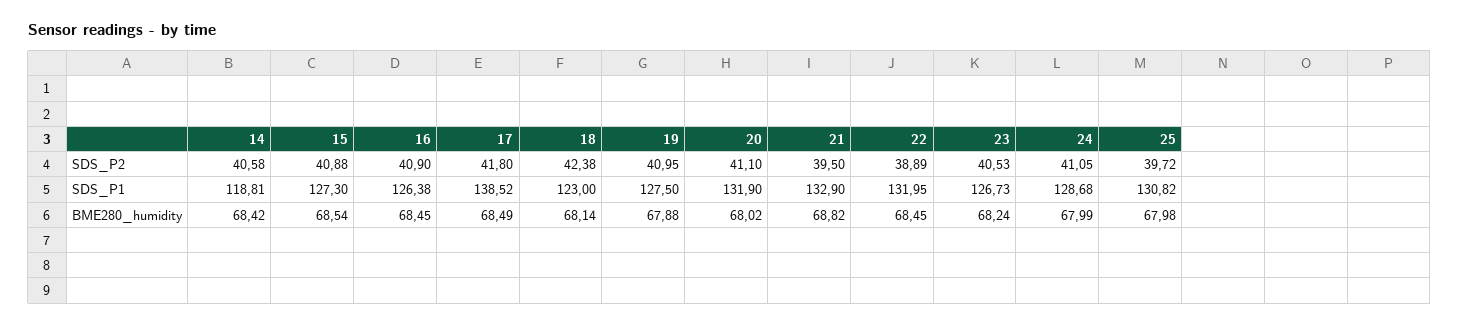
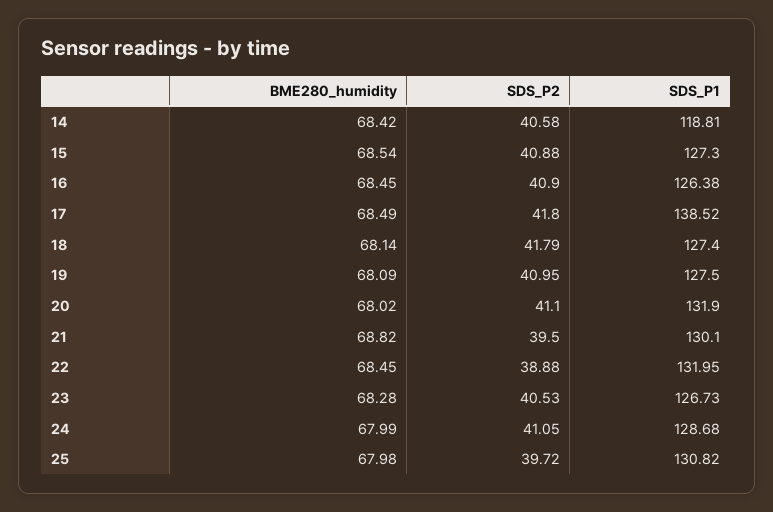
  {
    "14": {
      "SDS_P2": 40.58,
      "SDS_P1": 118.81,
      "BME280_humidity": 68.42
    },
    "15": {
      "SDS_P2": 40.88,
      "SDS_P1": 127.3,
      "BME280_humidity": 68.54
    },
    "16": {
      "SDS_P2": 40.9,
      "SDS_P1": 126.38,
      "BME280_humidity": 68.45
    },
    "17": {
      "SDS_P2": 41.8,
      "SDS_P1": 138.52,
      "BME280_humidity": 68.49
    },
    "18": {
-     "SDS_P2": 42.38,
+     "SDS_P2": 41.79,
-     "SDS_P1": 123,
+     "SDS_P1": 127.4,
      "BME280_humidity": 68.14
    },
    "19": {
      "SDS_P2": 40.95,
      "SDS_P1": 127.5,
-     "BME280_humidity": 67.88
+     "BME280_humidity": 68.09
    },
    "20": {
      "SDS_P2": 41.1,
      "SDS_P1": 131.9,
      "BME280_humidity": 68.02
    },
    "21": {
      "SDS_P2": 39.5,
-     "SDS_P1": 132.9,
+     "SDS_P1": 130.1,
      "BME280_humidity": 68.82
    },
    "22": {
-     "SDS_P2": 38.89,
+     "SDS_P2": 38.88,
      "SDS_P1": 131.95,
      "BME280_humidity": 68.45
    },
    "23": {
      "SDS_P2": 40.53,
      "SDS_P1": 126.73,
-     "BME280_humidity": 68.24
+     "BME280_humidity": 68.28
    },
    "24": {
      "SDS_P2": 41.05,
      "SDS_P1": 128.68,
      "BME280_humidity": 67.99
    },
    "25": {
      "SDS_P2": 39.72,
      "SDS_P1": 130.82,
      "BME280_humidity": 67.98
    }
  }

